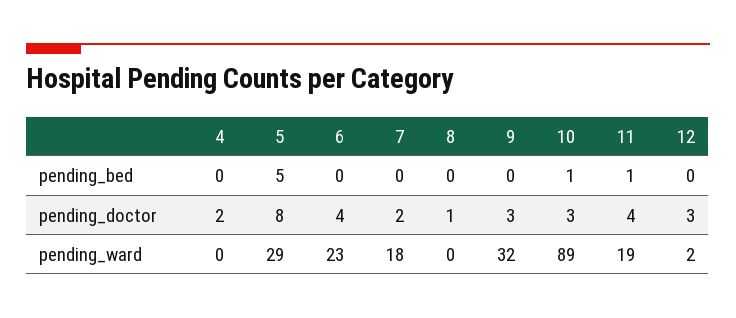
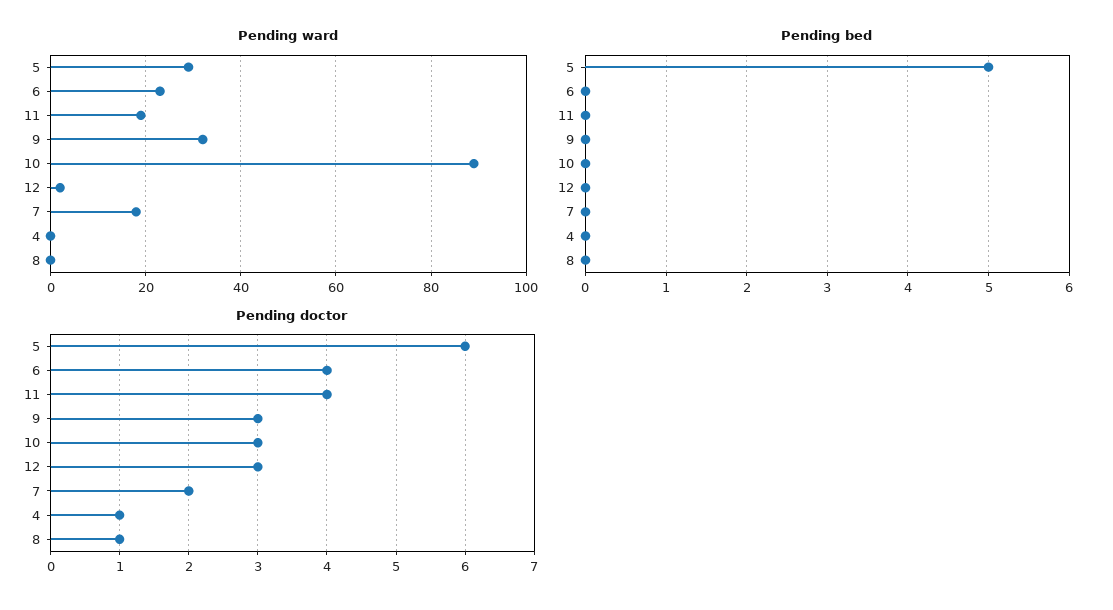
  {
    "pending_bed": {
      "4": 0,
      "5": 5,
      "6": 0,
      "7": 0,
      "8": 0,
      "9": 0,
-     "10": 1,
+     "10": 0,
-     "11": 1,
+     "11": 0,
      "12": 0
    },
    "pending_doctor": {
-     "4": 2,
+     "4": 1,
-     "5": 8,
+     "5": 6,
      "6": 4,
      "7": 2,
      "8": 1,
      "9": 3,
      "10": 3,
      "11": 4,
      "12": 3
    },
    "pending_ward": {
      "4": 0,
      "5": 29,
      "6": 23,
      "7": 18,
      "8": 0,
      "9": 32,
      "10": 89,
      "11": 19,
      "12": 2
    }
  }

